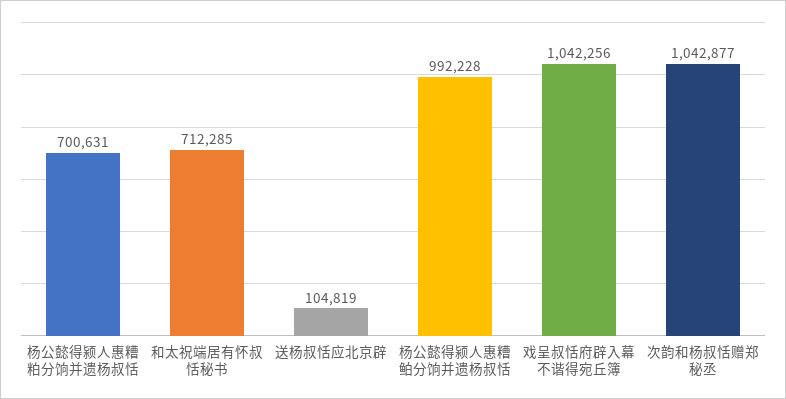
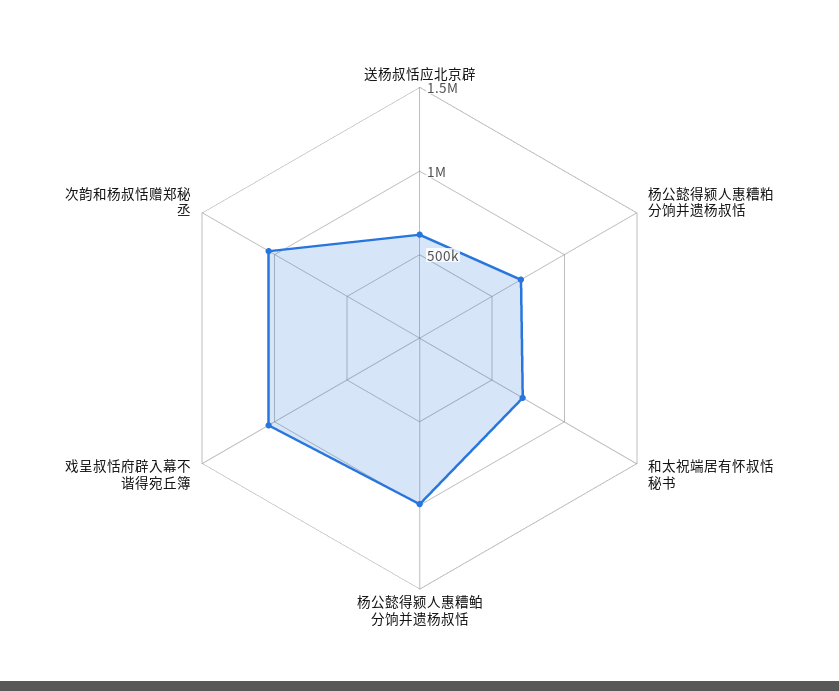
  {
    "杨公懿得颍人惠糟粕分饷并遗杨叔恬": 700631,
    "和太祝端居有怀叔恬秘书": 712285,
-   "送杨叔恬应北京辟": 104819,
+   "送杨叔恬应北京辟": 600000,
    "杨公懿得颍人惠糟鲌分饷并遗杨叔恬": 992228,
    "戏呈叔恬府辟入幕不谐得宛丘簿": 1042256,
    "次韵和杨叔恬赠郑秘丞": 1042877
  }

